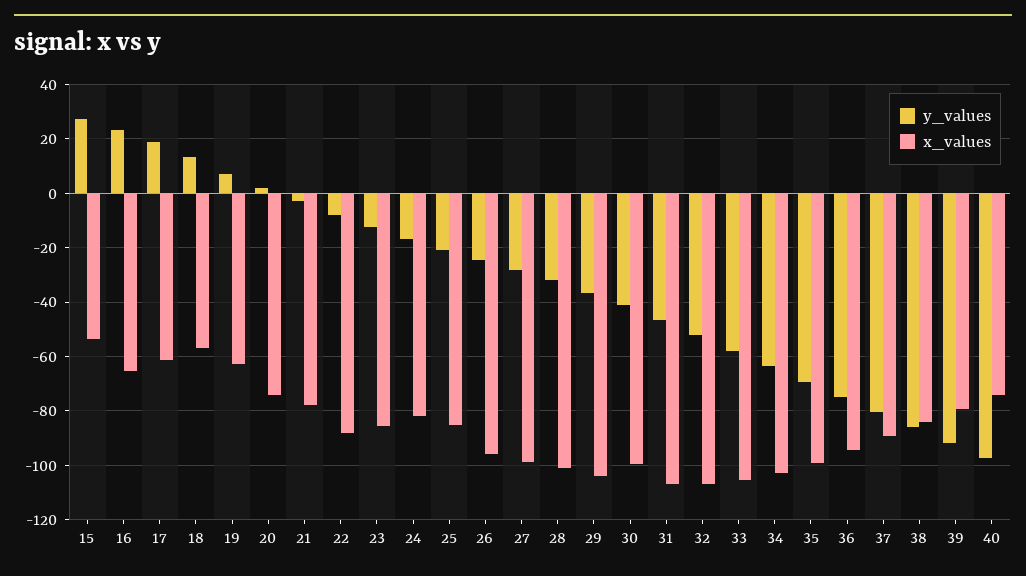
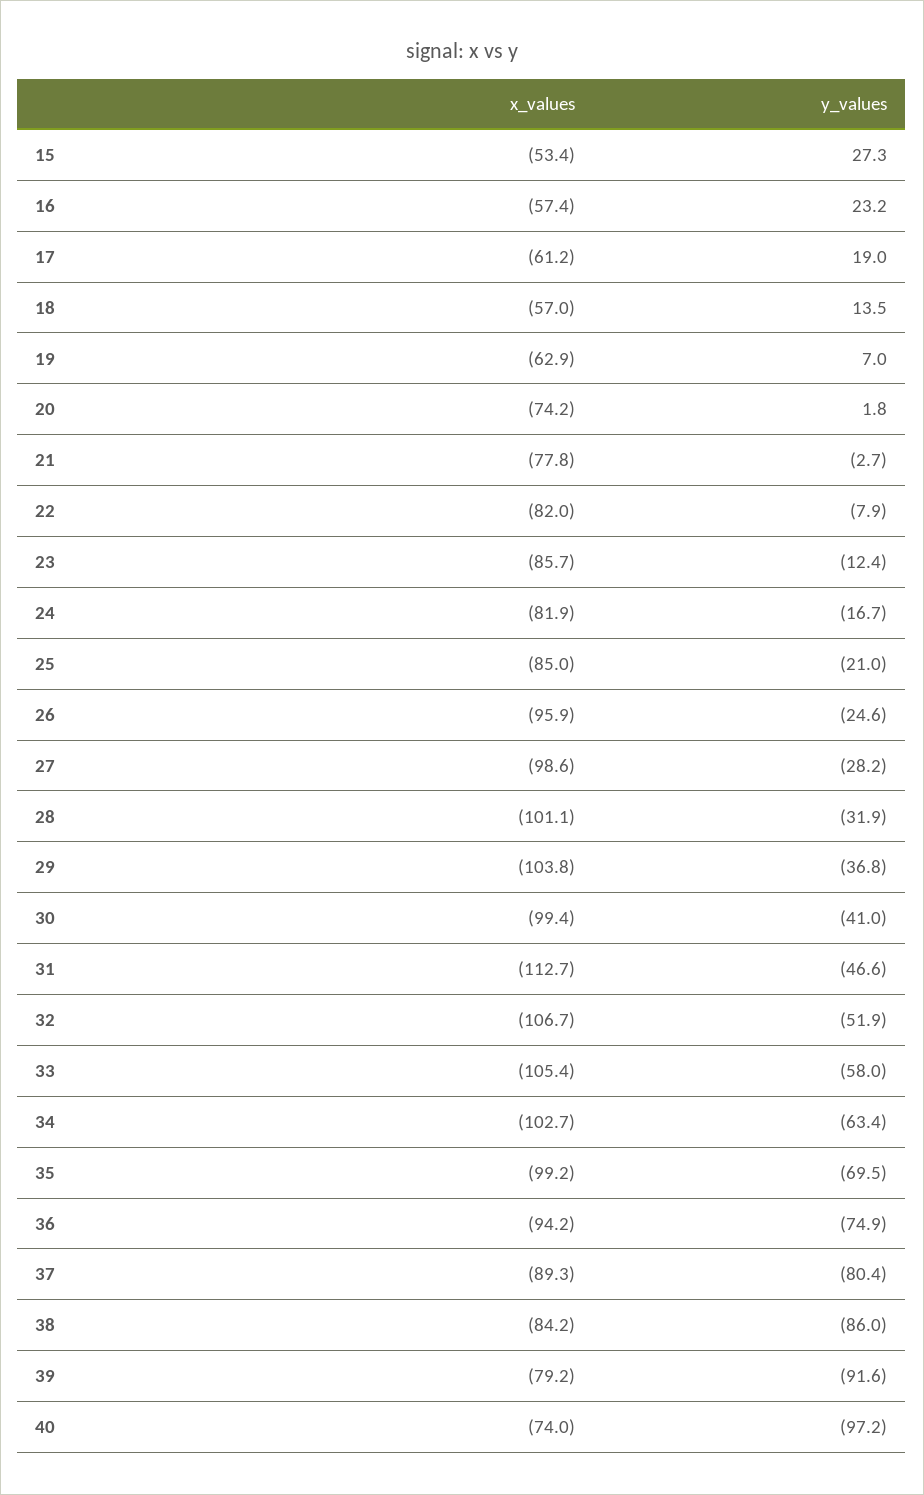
  {
    "y_values": {
      "15": 27.3,
      "16": 23.2,
      "17": 19,
      "18": 13.5,
      "19": 7,
      "20": 1.8,
      "21": -2.7,
      "22": -7.9,
      "23": -12.4,
      "24": -16.7,
      "25": -21,
      "26": -24.6,
      "27": -28.2,
      "28": -31.9,
      "29": -36.8,
      "30": -41,
      "31": -46.6,
      "32": -51.9,
      "33": -58,
      "34": -63.4,
      "35": -69.5,
      "36": -74.9,
      "37": -80.4,
      "38": -86,
      "39": -91.6,
      "40": -97.2
    },
    "x_values": {
      "15": -53.4,
-     "16": -65,
+     "16": -57.4,
      "17": -61.2,
      "18": -57,
      "19": -62.9,
      "20": -74.2,
      "21": -77.8,
-     "22": -87.5,
+     "22": -82,
      "23": -85.7,
      "24": -81.9,
      "25": -85,
      "26": -95.9,
      "27": -98.6,
      "28": -101.1,
      "29": -103.8,
      "30": -99.4,
-     "31": -107.5,
+     "31": -112.7,
      "32": -106.7,
      "33": -105.4,
      "34": -102.7,
      "35": -99.2,
      "36": -94.2,
      "37": -89.3,
      "38": -84.2,
      "39": -79.2,
      "40": -74
    }
  }

